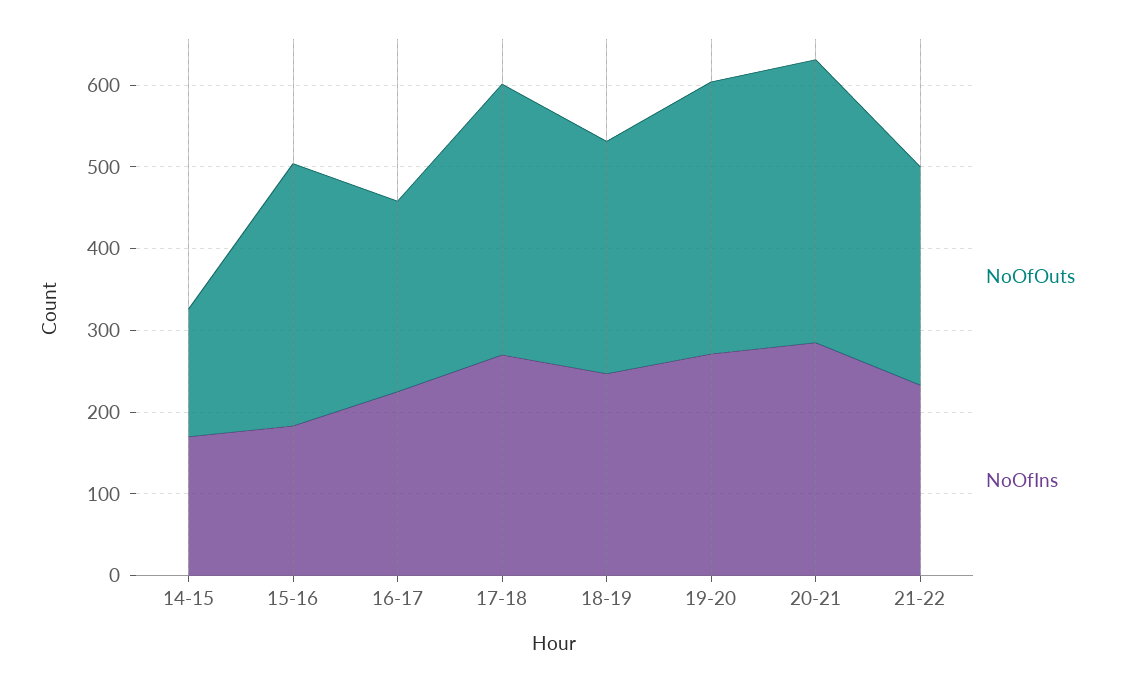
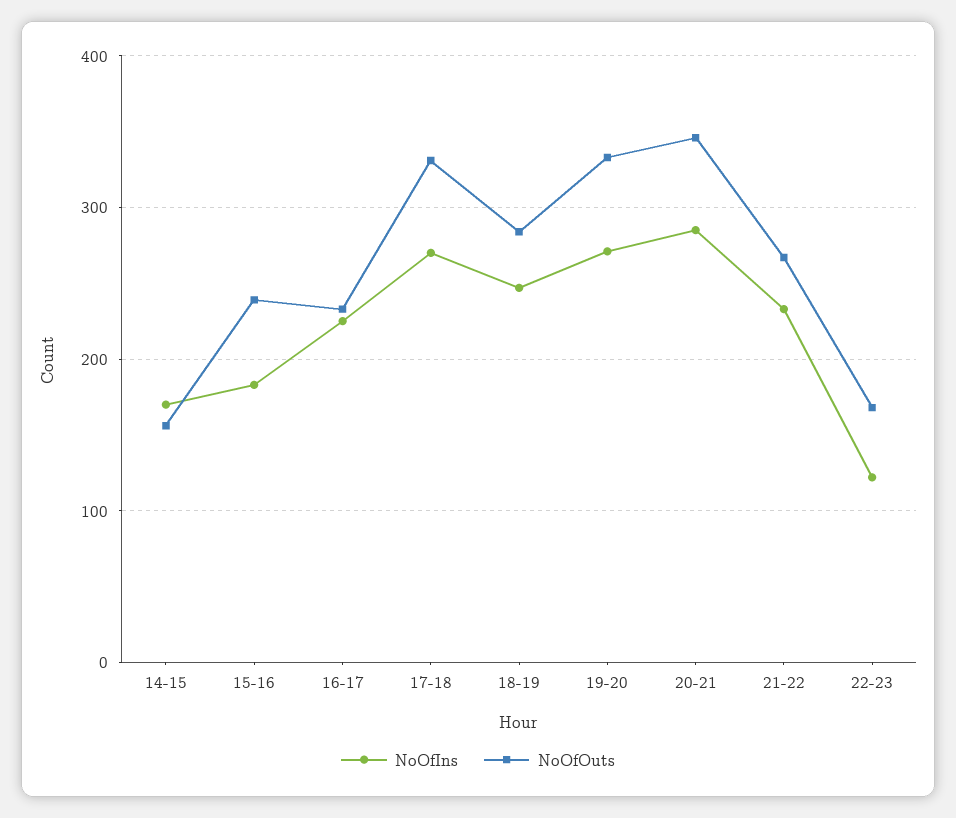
  {
    "NoOfOuts": {
      "14-15": 160,
-     "15-16": 320,
+     "15-16": 240,
      "16-17": 230,
      "17-18": 330,
      "18-19": 280,
      "19-20": 330,
      "20-21": 350,
-     "21-22": 270
+     "21-22": 270,
+     "22-23": 170
    },
    "NoOfIns": {
      "14-15": 170,
      "15-16": 180,
      "16-17": 230,
      "17-18": 270,
      "18-19": 250,
      "19-20": 270,
      "20-21": 290,
-     "21-22": 230
+     "21-22": 230,
+     "22-23": 120
    }
  }

